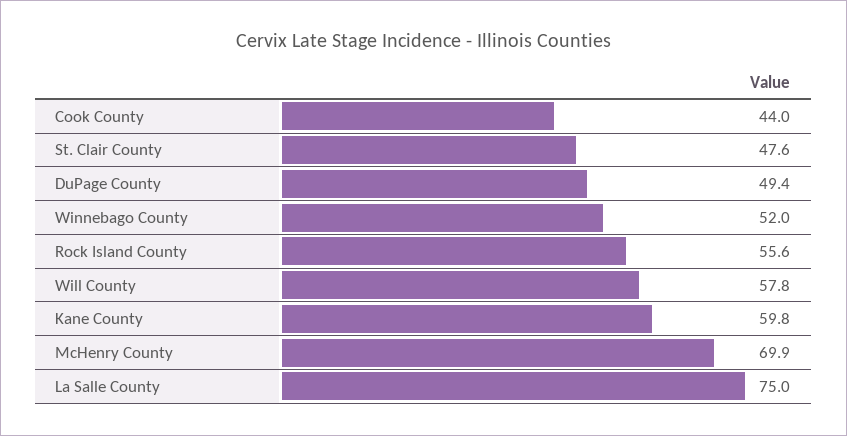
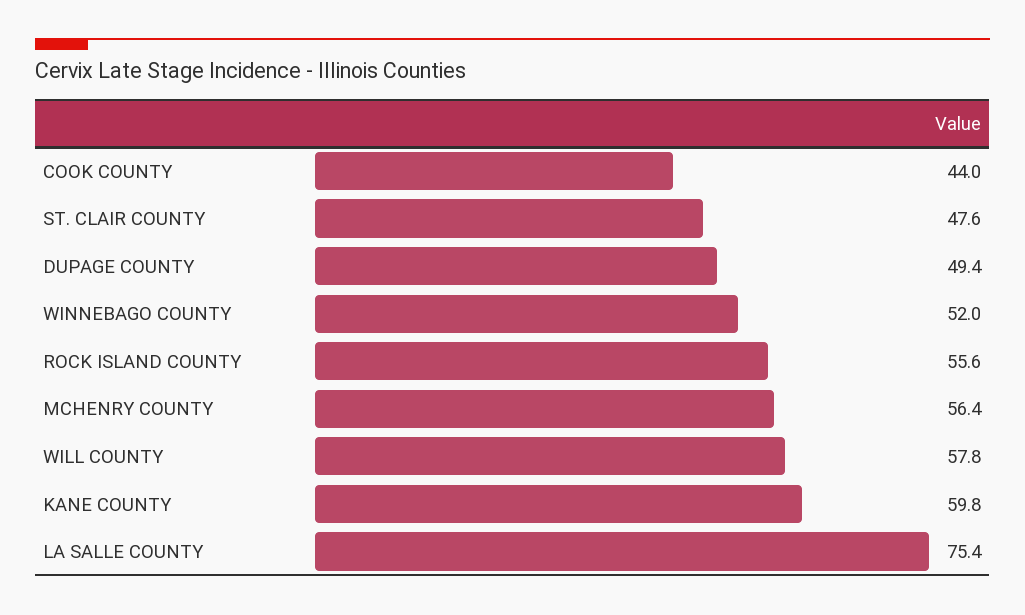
  {
    "Cook County": 44,
    "St. Clair County": 47.6,
    "DuPage County": 49.4,
    "Winnebago County": 52,
    "Rock Island County": 55.6,
    "Will County": 57.8,
    "Kane County": 59.8,
-   "McHenry County": 69.9,
+   "McHenry County": 56.4,
-   "La Salle County": 75
+   "La Salle County": 75.4
  }

